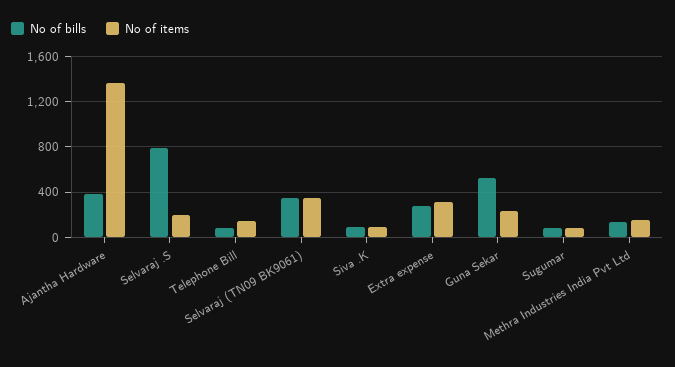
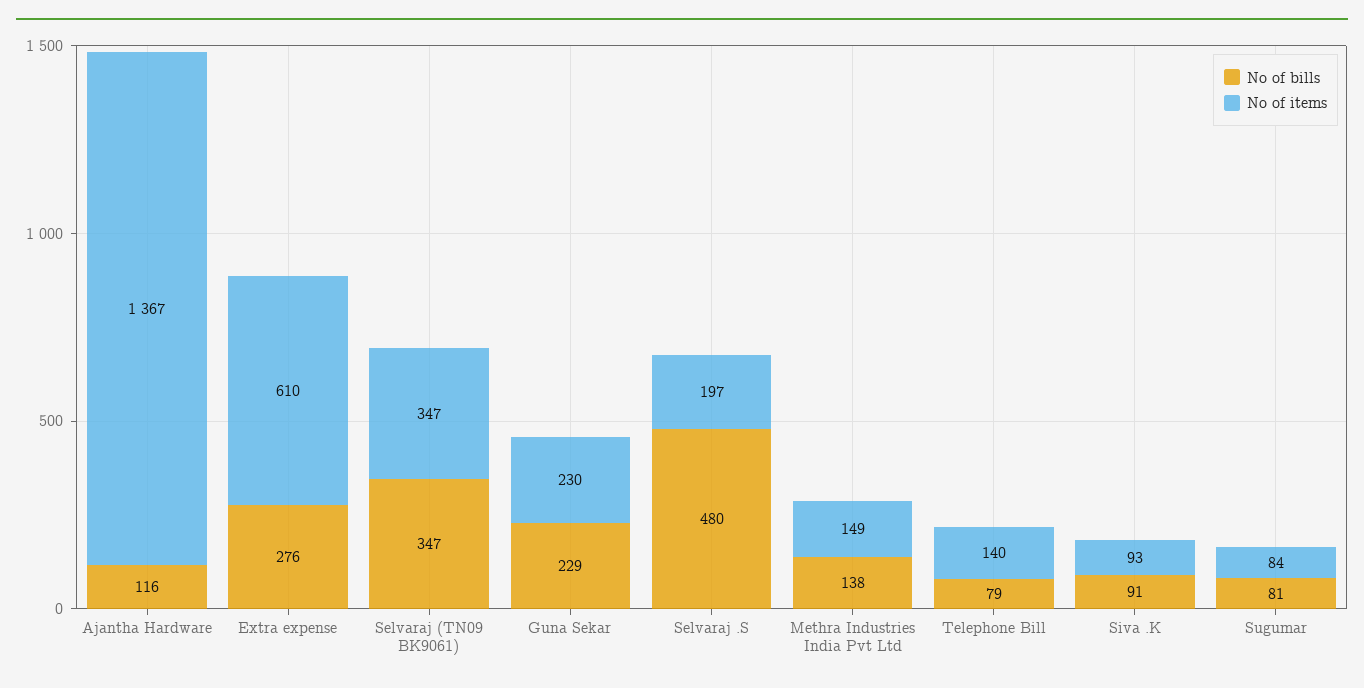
  {
    "No of bills": {
-     "Ajantha Hardware": 400,
+     "Ajantha Hardware": 116,
-     "Selvaraj .S": 800,
+     "Selvaraj .S": 480,
      "Telephone Bill": 79,
      "Selvaraj (TN09 BK9061)": 347,
      "Siva .K": 91,
      "Extra expense": 276,
-     "Guna Sekar": 500,
+     "Guna Sekar": 229,
      "Sugumar": 81,
      "Methra Industries India Pvt Ltd": 138
    },
    "No of items": {
      "Ajantha Hardware": 1367,
      "Selvaraj .S": 197,
      "Telephone Bill": 140,
      "Selvaraj (TN09 BK9061)": 347,
      "Siva .K": 93,
-     "Extra expense": 300,
+     "Extra expense": 610,
      "Guna Sekar": 230,
      "Sugumar": 84,
      "Methra Industries India Pvt Ltd": 149
    }
  }

